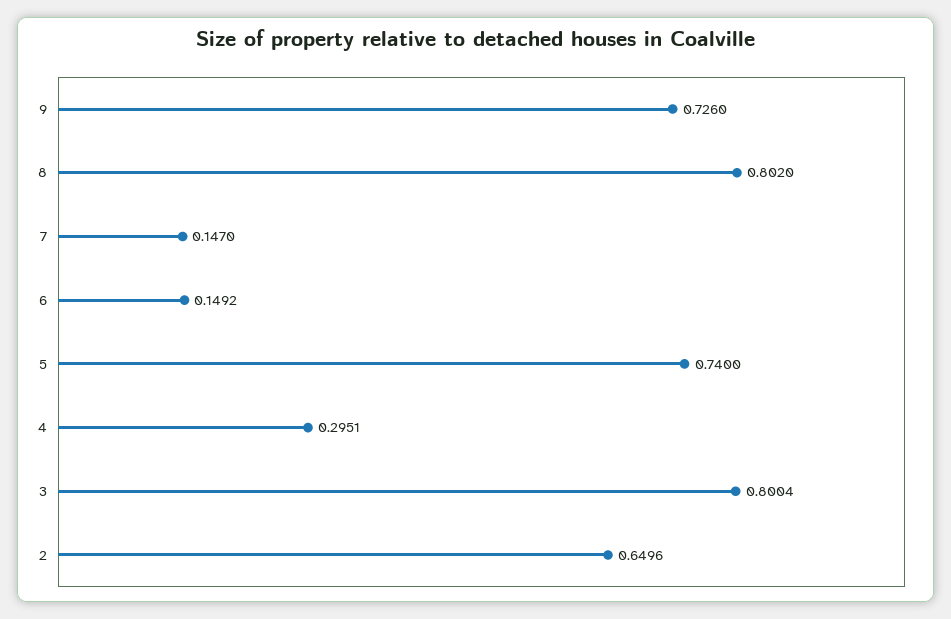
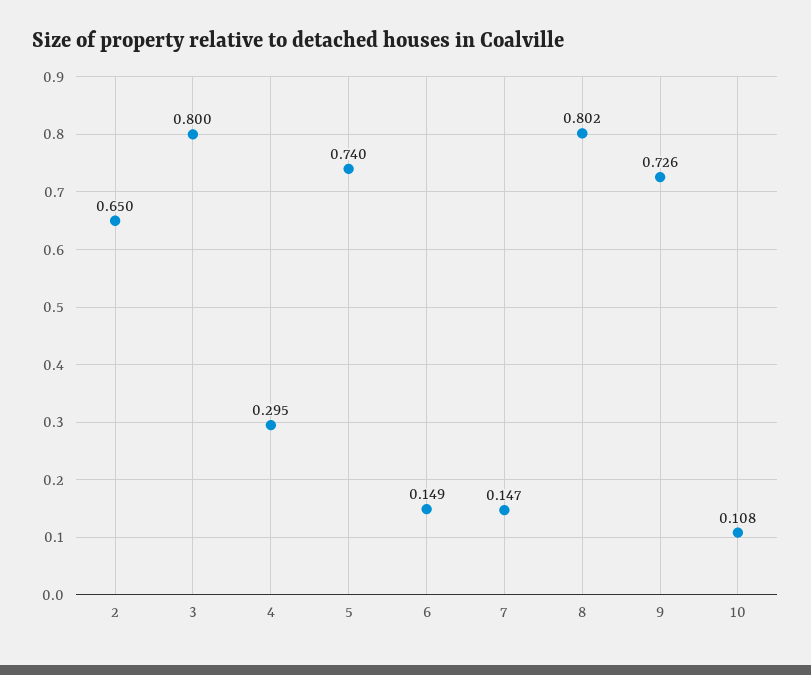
  {
    "9": 0.726,
    "8": 0.802,
    "7": 0.147,
    "6": 0.1492,
    "5": 0.74,
    "4": 0.2951,
    "3": 0.8004,
-   "2": 0.6496
+   "2": 0.6496,
+   "10": 0.108
  }

